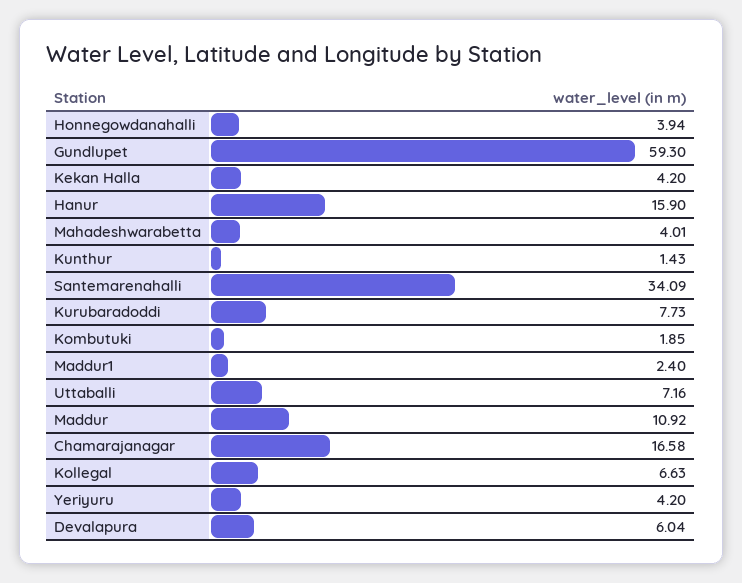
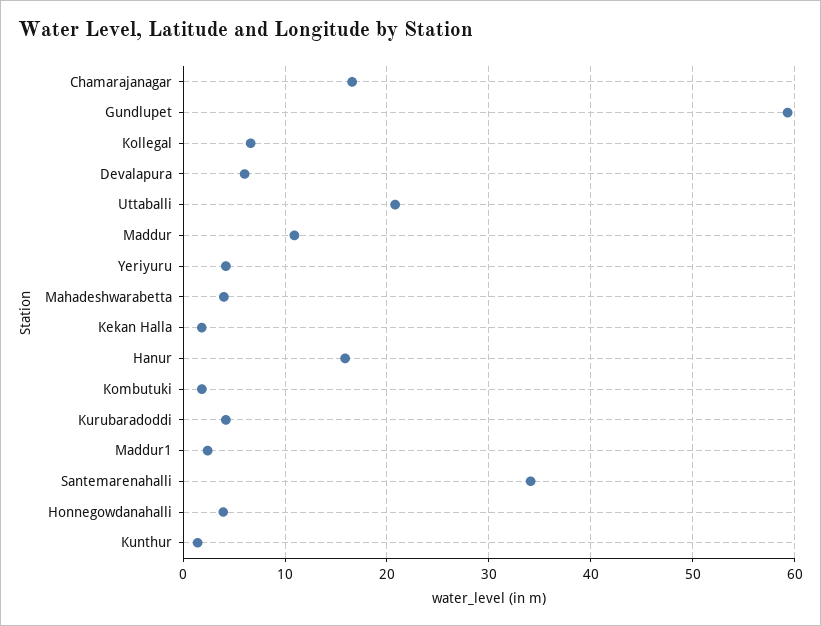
  {
    "Honnegowdanahalli": 3.94,
    "Gundlupet": 59.3,
-   "Kekan Halla": 4.2,
+   "Kekan Halla": 2,
    "Hanur": 15.9,
    "Mahadeshwarabetta": 4.01,
    "Kunthur": 1.43,
    "Santemarenahalli": 34.09,
-   "Kurubaradoddi": 7.73,
+   "Kurubaradoddi": 4,
    "Kombutuki": 1.85,
    "Maddur1": 2.4,
-   "Uttaballi": 7.16,
+   "Uttaballi": 21,
    "Maddur": 10.92,
    "Chamarajanagar": 16.58,
    "Kollegal": 6.63,
    "Yeriyuru": 4.2,
    "Devalapura": 6.04
  }

